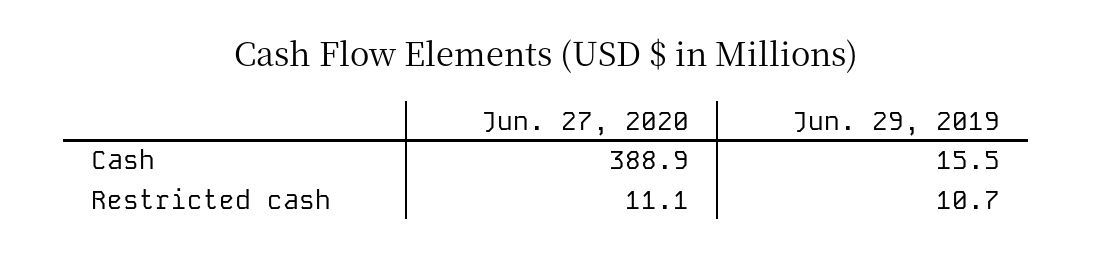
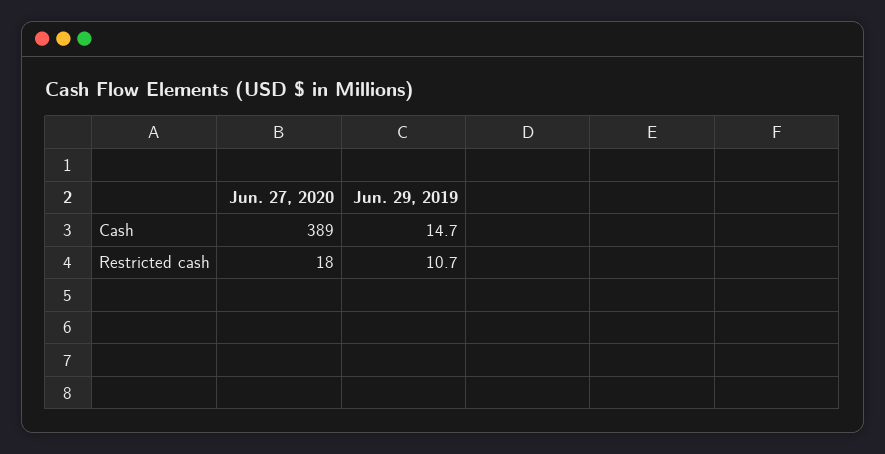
  {
    "Jun. 27, 2020": {
      "Cash": 388.9,
-     "Restricted cash": 11.1
+     "Restricted cash": 18
    },
    "Jun. 29, 2019": {
-     "Cash": 15.5,
+     "Cash": 14.7,
      "Restricted cash": 10.7
    }
  }

